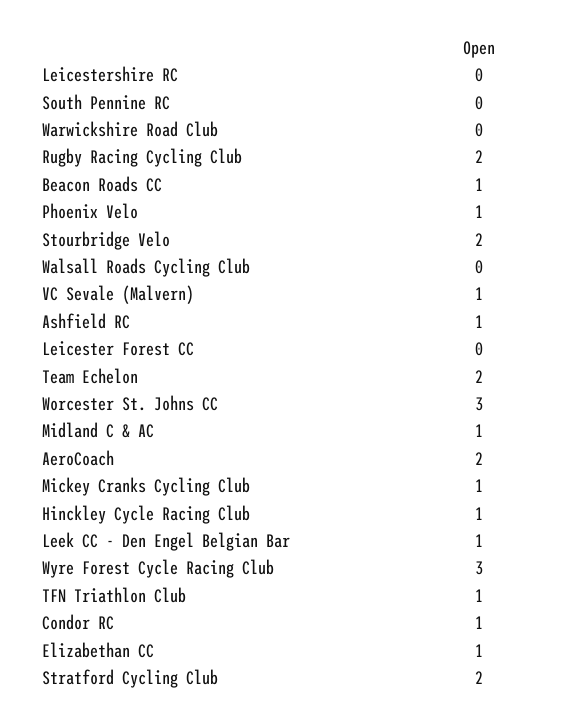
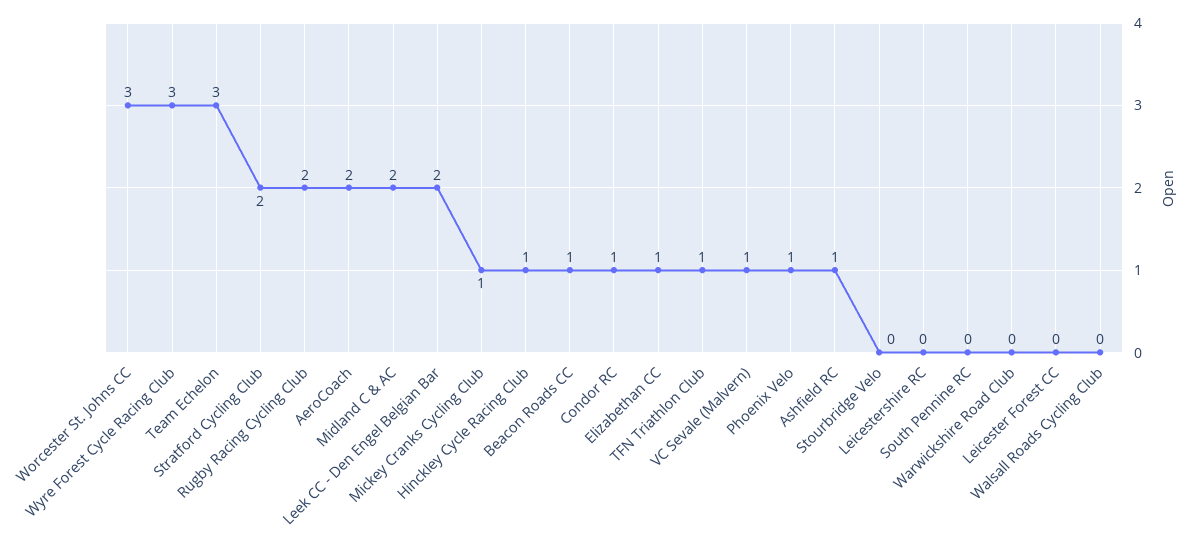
  {
    "Leicestershire RC": 0,
    "South Pennine RC": 0,
    "Warwickshire Road Club": 0,
    "Rugby Racing Cycling Club": 2,
    "Beacon Roads CC": 1,
    "Phoenix Velo": 1,
-   "Stourbridge Velo": 2,
+   "Stourbridge Velo": 0,
    "Walsall Roads Cycling Club": 0,
    "VC Sevale (Malvern)": 1,
    "Ashfield RC": 1,
    "Leicester Forest CC": 0,
-   "Team Echelon": 2,
+   "Team Echelon": 3,
    "Worcester St. Johns CC": 3,
-   "Midland C & AC": 1,
+   "Midland C & AC": 2,
    "AeroCoach": 2,
    "Mickey Cranks Cycling Club": 1,
    "Hinckley Cycle Racing Club": 1,
-   "Leek CC - Den Engel Belgian Bar": 1,
+   "Leek CC - Den Engel Belgian Bar": 2,
    "Wyre Forest Cycle Racing Club": 3,
    "TFN Triathlon Club": 1,
    "Condor RC": 1,
    "Elizabethan CC": 1,
    "Stratford Cycling Club": 2
  }

